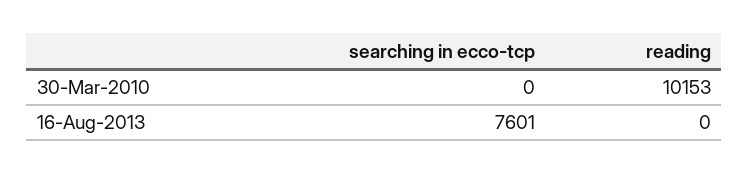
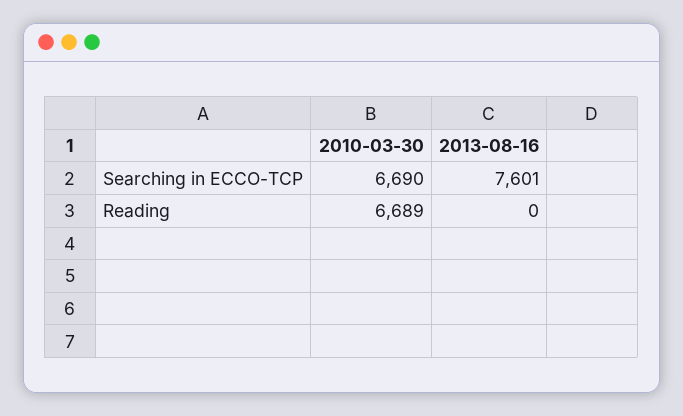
  {
    "searching in ecco-tcp": {
-     "30-Mar-2010": 0,
+     "30-Mar-2010": 6690,
      "16-Aug-2013": 7601
    },
    "reading": {
-     "30-Mar-2010": 10153,
+     "30-Mar-2010": 6689,
      "16-Aug-2013": 0
    }
  }

